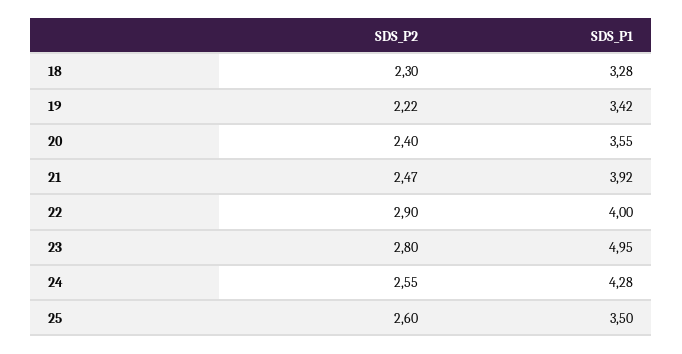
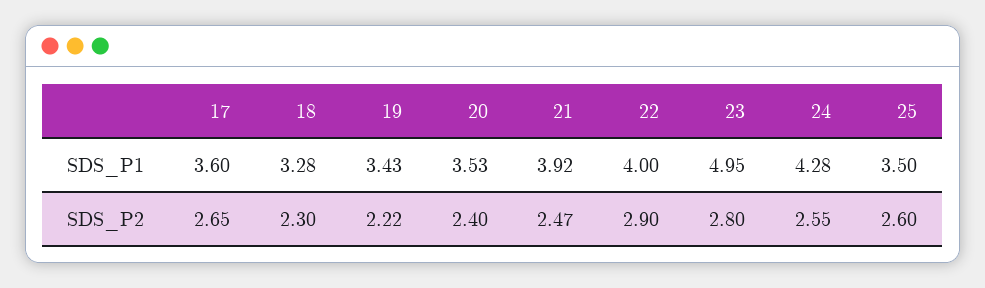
  {
    "SDS_P2": {
      "18": 2.3,
      "19": 2.22,
      "20": 2.4,
      "21": 2.47,
      "22": 2.9,
      "23": 2.8,
      "24": 2.55,
-     "25": 2.6
+     "25": 2.6,
+     "17": 2.65
    },
    "SDS_P1": {
      "18": 3.28,
-     "19": 3.42,
+     "19": 3.43,
-     "20": 3.55,
+     "20": 3.53,
      "21": 3.92,
      "22": 4,
      "23": 4.95,
      "24": 4.28,
-     "25": 3.5
+     "25": 3.5,
+     "17": 3.6
    }
  }

